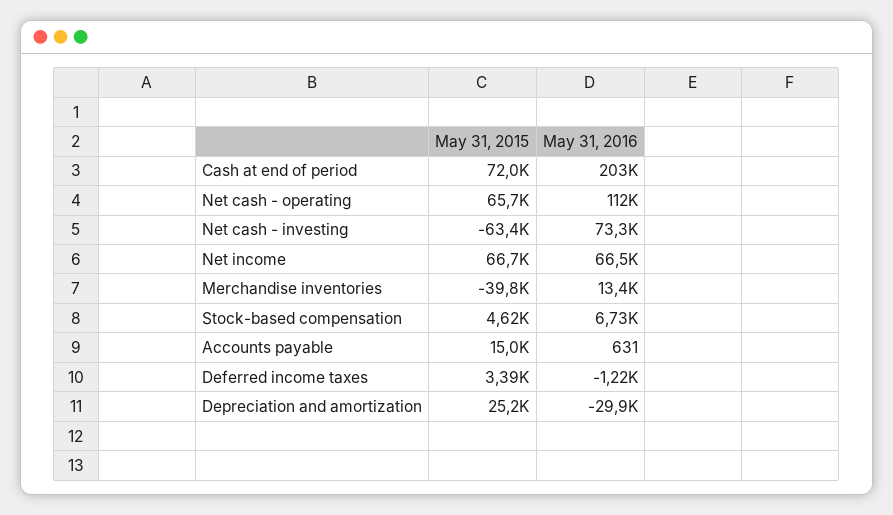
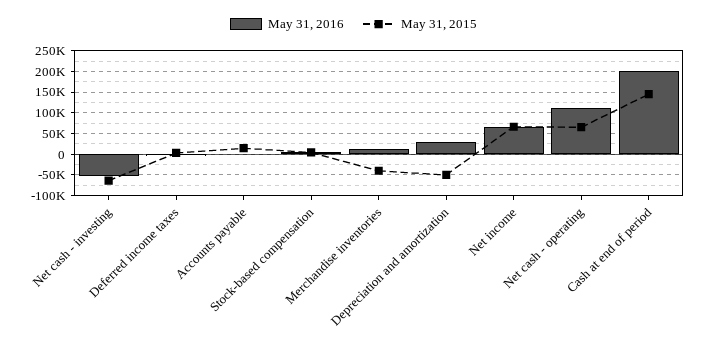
  {
    "May 31, 2015": {
-     "Cash at end of period": 72000,
+     "Cash at end of period": 150000,
      "Net cash - operating": 65700,
      "Net cash - investing": -63400,
      "Net income": 66700,
      "Merchandise inventories": -39800,
      "Stock-based compensation": 4620,
      "Accounts payable": 15000,
      "Deferred income taxes": 3390,
-     "Depreciation and amortization": 25200
+     "Depreciation and amortization": -50000
    },
    "May 31, 2016": {
      "Cash at end of period": 203000,
      "Net cash - operating": 112000,
-     "Net cash - investing": 73300,
+     "Net cash - investing": -50000,
      "Net income": 66500,
      "Merchandise inventories": 13400,
      "Stock-based compensation": 6730,
      "Accounts payable": 631,
      "Deferred income taxes": -1220,
-     "Depreciation and amortization": -29900
+     "Depreciation and amortization": 25000
    }
  }

